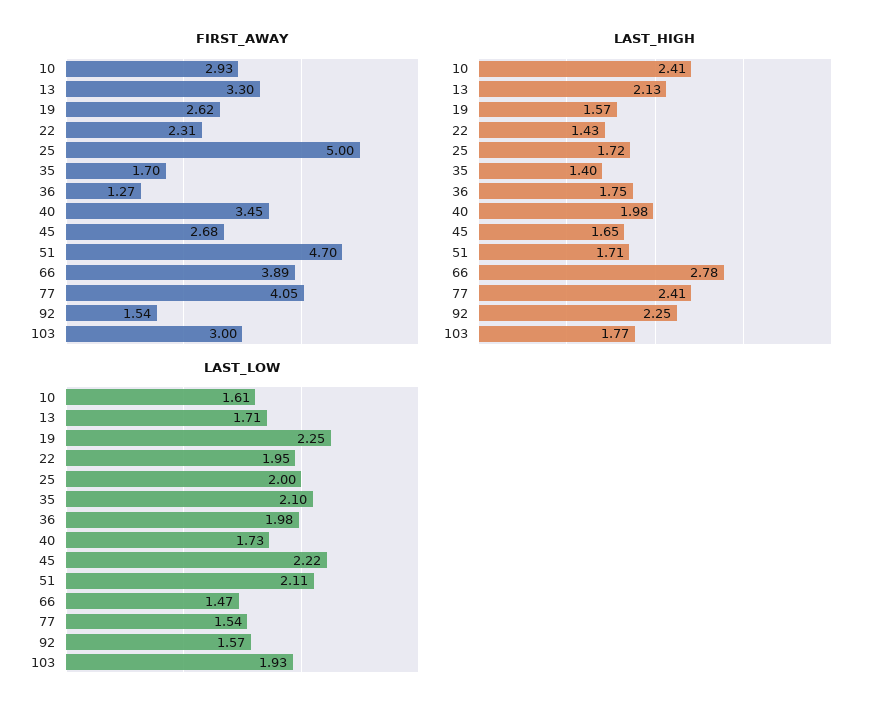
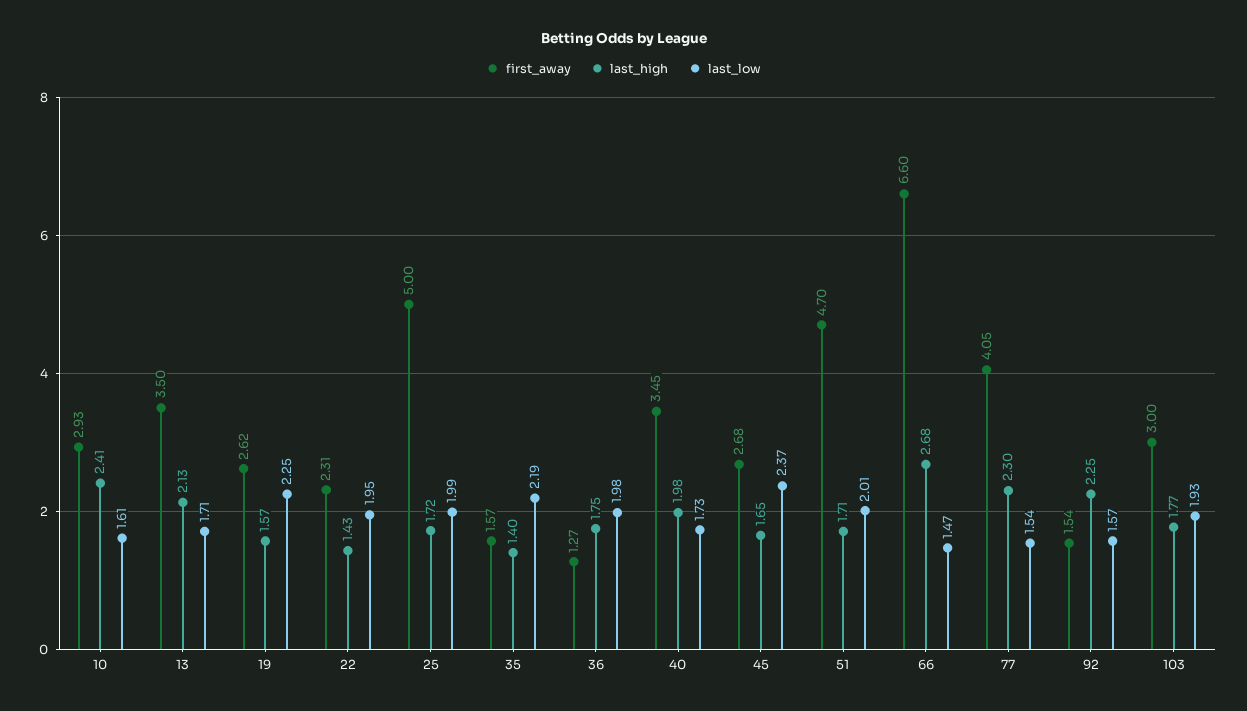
  {
    "FIRST_AWAY": {
      "10": 2.93,
-     "13": 3.3,
+     "13": 3.5,
      "19": 2.62,
      "22": 2.31,
      "25": 5,
-     "35": 1.7,
+     "35": 1.57,
      "36": 1.27,
      "40": 3.45,
      "45": 2.68,
      "51": 4.7,
-     "66": 3.89,
+     "66": 6.6,
      "77": 4.05,
      "92": 1.54,
      "103": 3
    },
    "LAST_HIGH": {
      "10": 2.41,
      "13": 2.13,
      "19": 1.57,
      "22": 1.43,
      "25": 1.72,
      "35": 1.4,
      "36": 1.75,
      "40": 1.98,
      "45": 1.65,
      "51": 1.71,
-     "66": 2.78,
+     "66": 2.68,
-     "77": 2.41,
+     "77": 2.3,
      "92": 2.25,
      "103": 1.77
    },
    "LAST_LOW": {
      "10": 1.61,
      "13": 1.71,
      "19": 2.25,
      "22": 1.95,
-     "25": 2,
+     "25": 1.99,
-     "35": 2.1,
+     "35": 2.19,
      "36": 1.98,
      "40": 1.73,
-     "45": 2.22,
+     "45": 2.37,
-     "51": 2.11,
+     "51": 2.01,
      "66": 1.47,
      "77": 1.54,
      "92": 1.57,
      "103": 1.93
    }
  }

